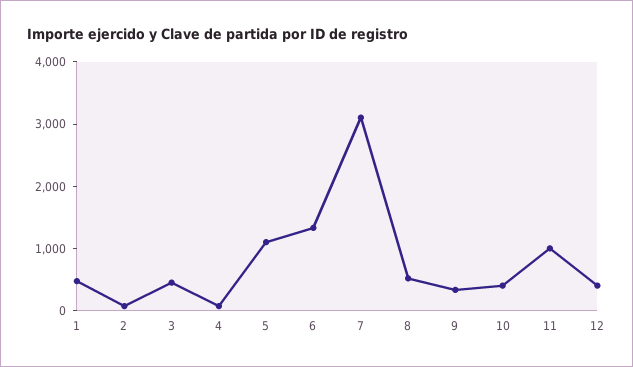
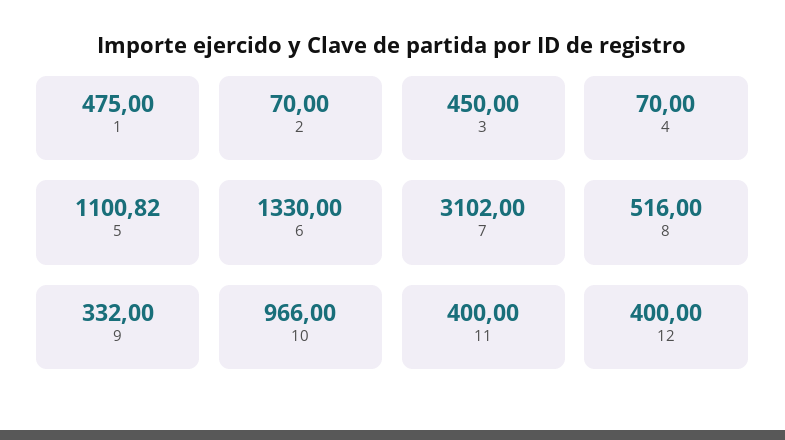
  {
    "1": 475,
    "2": 70,
    "3": 450,
    "4": 70,
    "5": 1100.82,
    "6": 1330,
    "7": 3102,
    "8": 516,
    "9": 332,
-   "10": 400,
+   "10": 966,
-   "11": 1000,
+   "11": 400,
    "12": 400
  }

